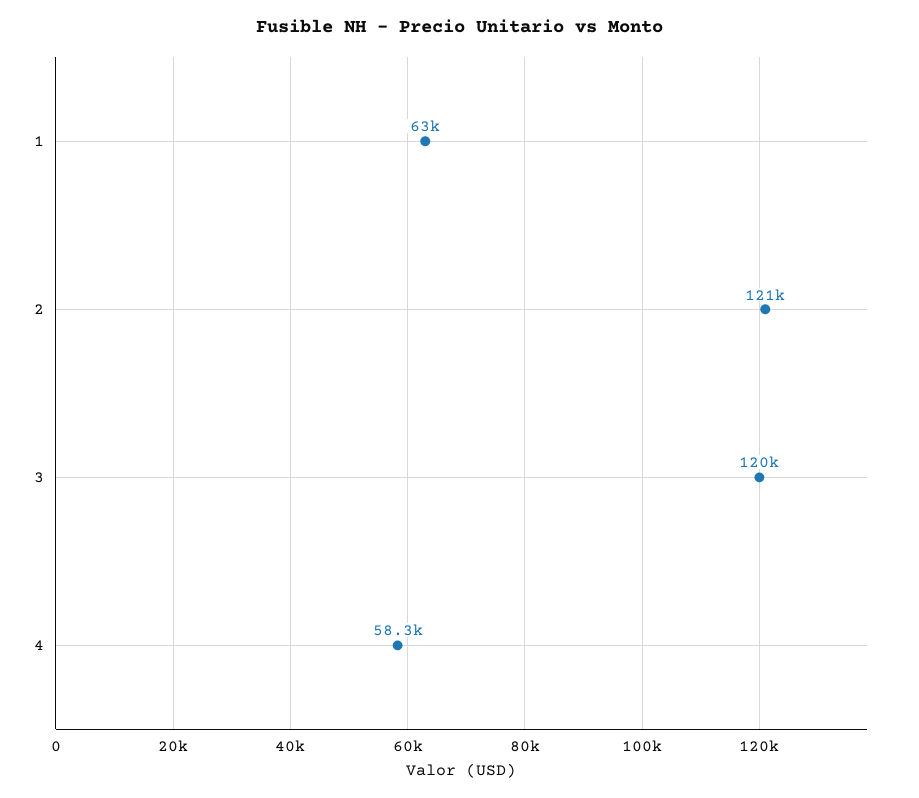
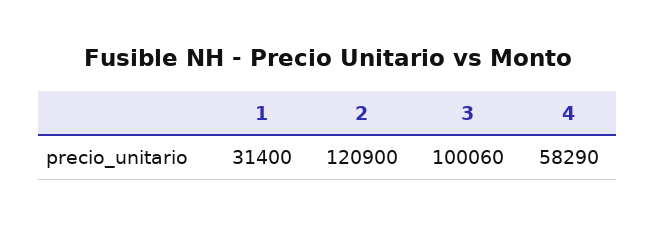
  {
-   "1": 63000,
+   "1": 31400,
    "2": 120900,
-   "3": 120000,
+   "3": 100060,
    "4": 58290
  }

